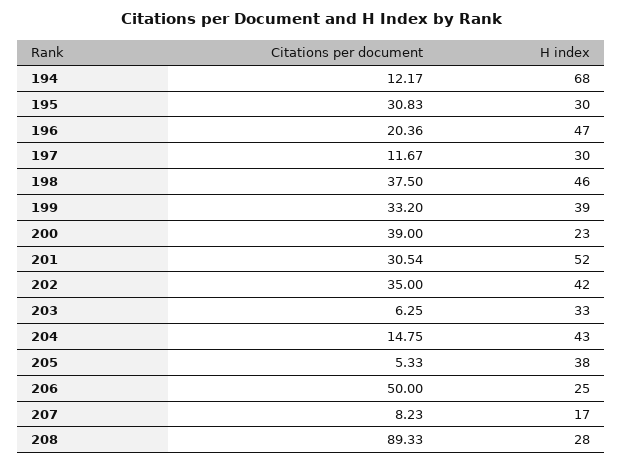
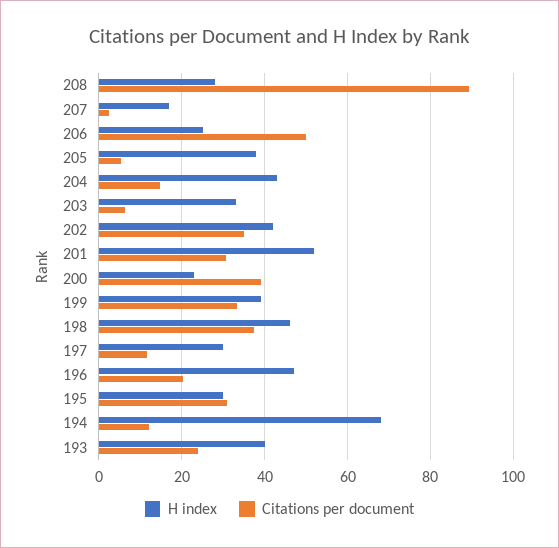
  {
    "Citations per document": {
      "194": 12.17,
      "195": 30.83,
      "196": 20.36,
      "197": 11.67,
      "198": 37.5,
      "199": 33.2,
      "200": 39,
      "201": 30.54,
      "202": 35,
      "203": 6.25,
      "204": 14.75,
      "205": 5.33,
      "206": 50,
-     "207": 8.23,
+     "207": 2,
-     "208": 89.33
+     "208": 89.33,
+     "193": 24
    },
    "H index": {
      "194": 68,
      "195": 30,
      "196": 47,
      "197": 30,
      "198": 46,
      "199": 39,
      "200": 23,
      "201": 52,
      "202": 42,
      "203": 33,
      "204": 43,
      "205": 38,
      "206": 25,
      "207": 17,
-     "208": 28
+     "208": 28,
+     "193": 40
    }
  }

